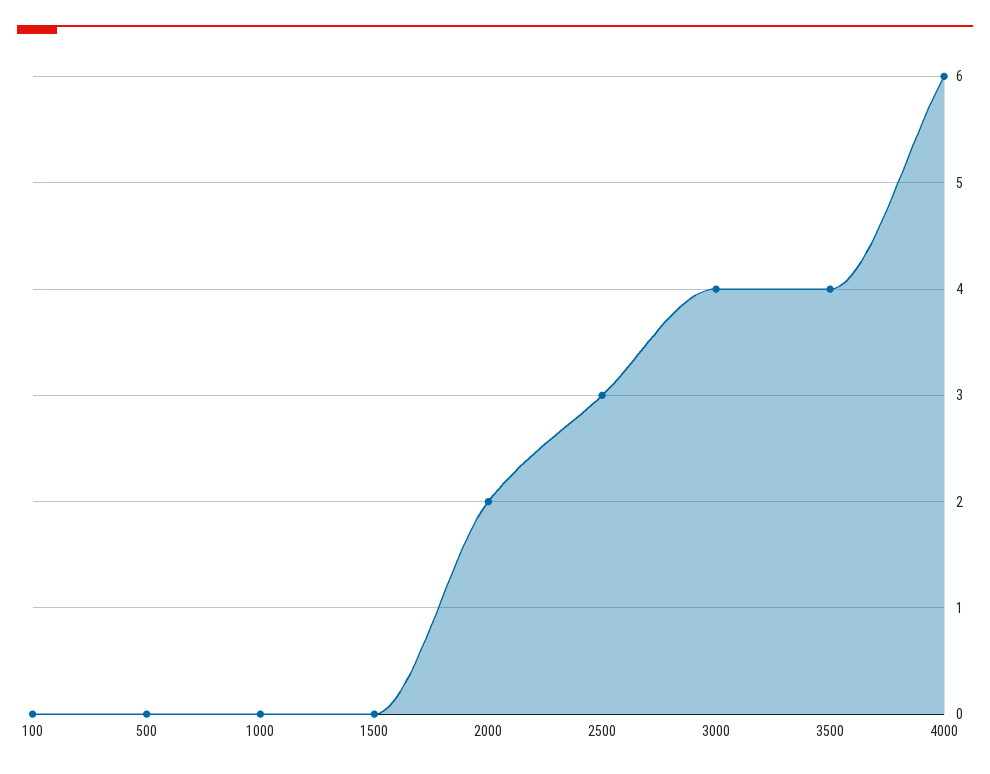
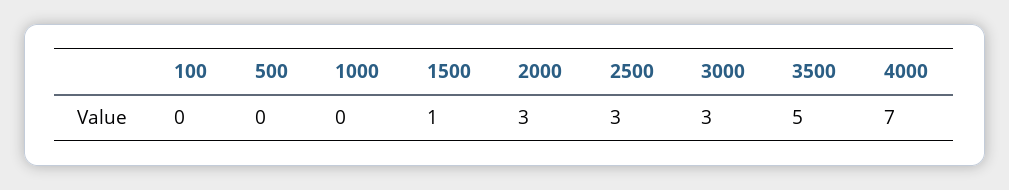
  {
    "100": 0,
    "500": 0,
    "1000": 0,
-   "1500": 0,
+   "1500": 1,
-   "2000": 2,
+   "2000": 3,
    "2500": 3,
-   "3000": 4,
+   "3000": 3,
-   "3500": 4,
+   "3500": 5,
-   "4000": 6
+   "4000": 7
  }

